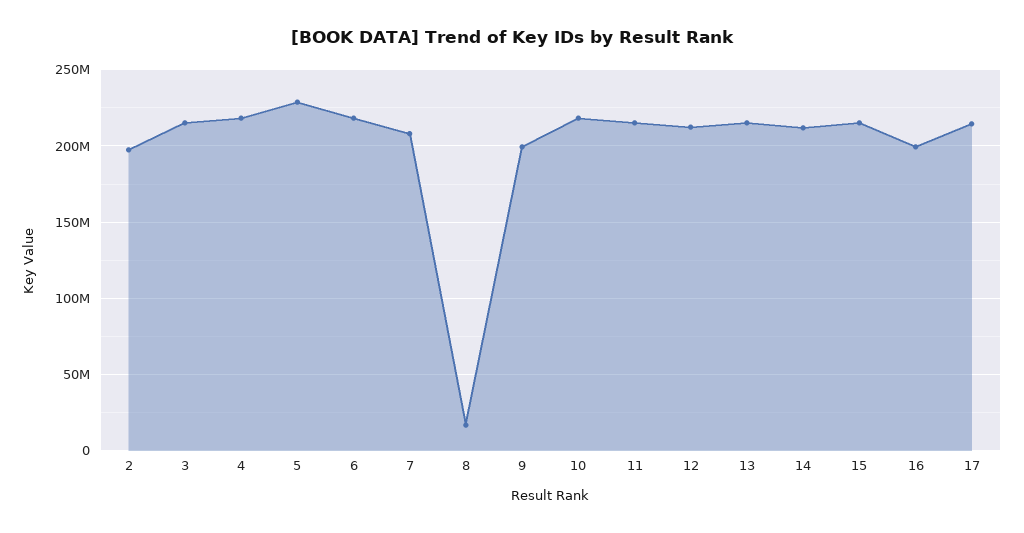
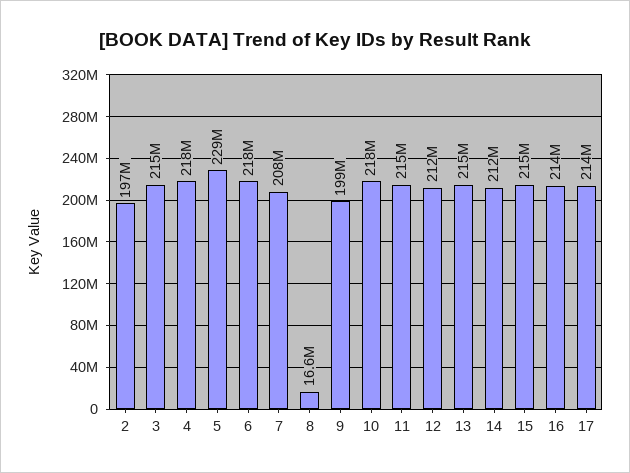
  {
    "2": 197000000,
    "3": 215000000,
    "4": 218000000,
    "5": 229000000,
    "6": 218000000,
    "7": 208000000,
    "8": 16600000,
    "9": 199000000,
    "10": 218000000,
    "11": 215000000,
    "12": 212000000,
    "13": 215000000,
    "14": 212000000,
    "15": 215000000,
-   "16": 200000000,
+   "16": 214000000,
    "17": 214000000
  }

